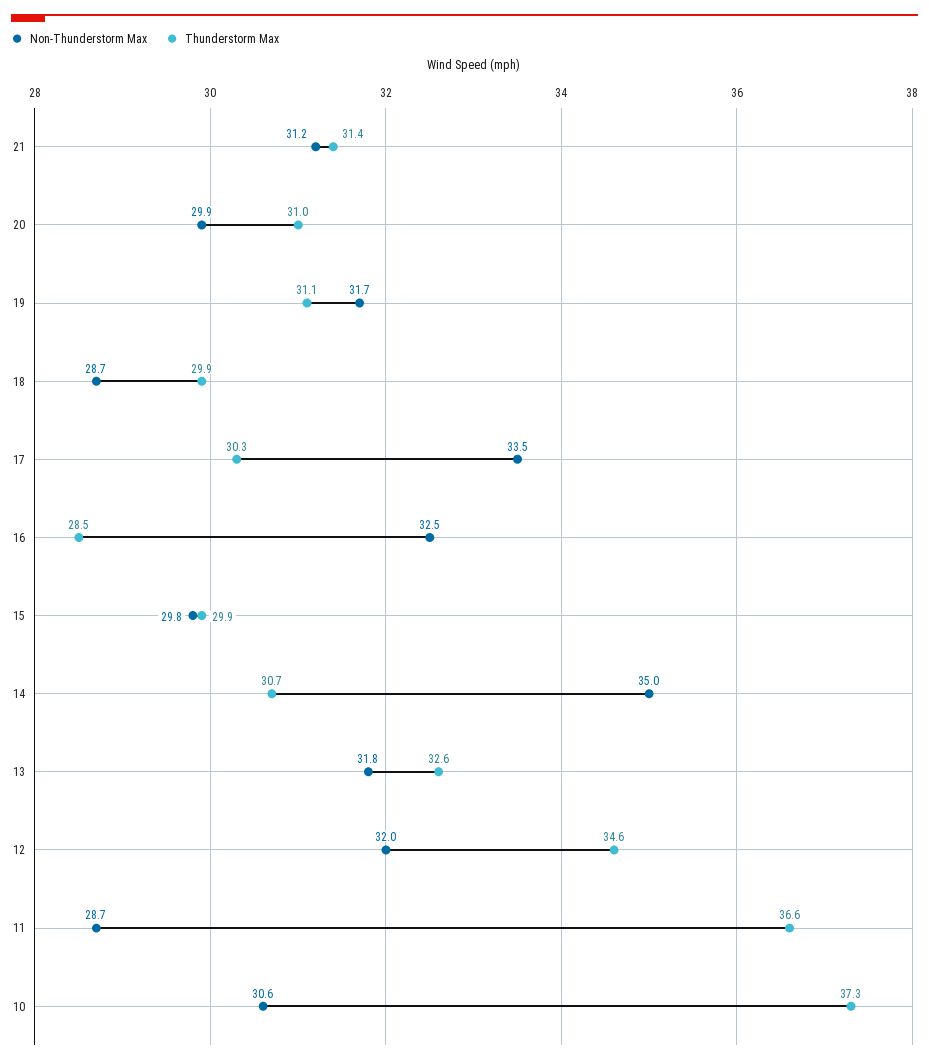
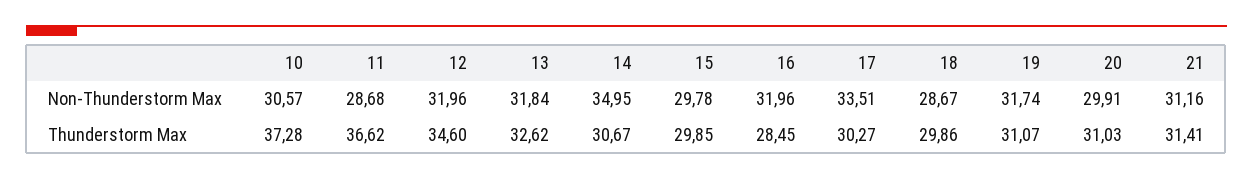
  {
    "Non-Thunderstorm Max": {
      "21": 31.16,
      "20": 29.91,
      "19": 31.74,
      "18": 28.67,
      "17": 33.51,
-     "16": 32.5,
+     "16": 31.96,
      "15": 29.78,
      "14": 34.95,
      "13": 31.84,
      "12": 31.96,
      "11": 28.68,
      "10": 30.57
    },
    "Thunderstorm Max": {
      "21": 31.41,
      "20": 31.03,
      "19": 31.07,
      "18": 29.86,
      "17": 30.27,
      "16": 28.45,
      "15": 29.85,
      "14": 30.67,
      "13": 32.62,
      "12": 34.6,
      "11": 36.62,
      "10": 37.28
    }
  }

